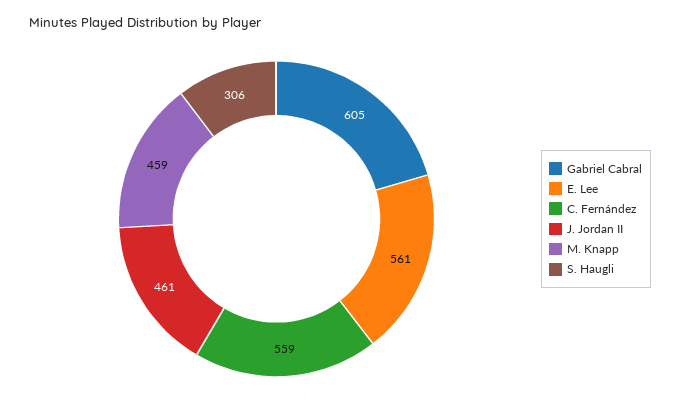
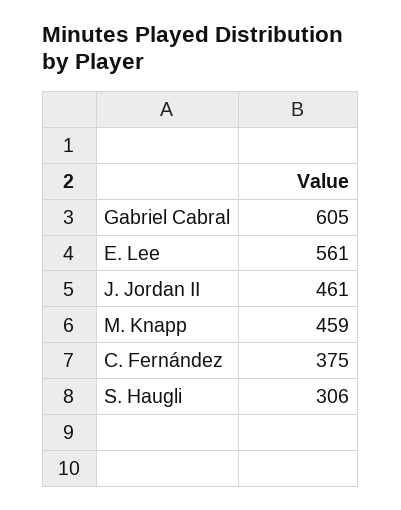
  {
    "Gabriel Cabral": 605,
    "E. Lee": 561,
-   "C. Fernández": 559,
+   "C. Fernández": 375,
    "J. Jordan II": 461,
    "M. Knapp": 459,
    "S. Haugli": 306
  }

